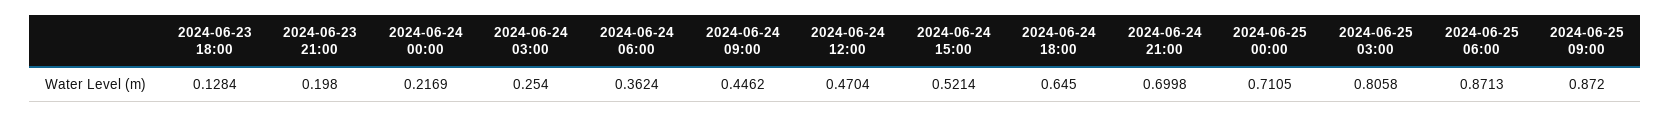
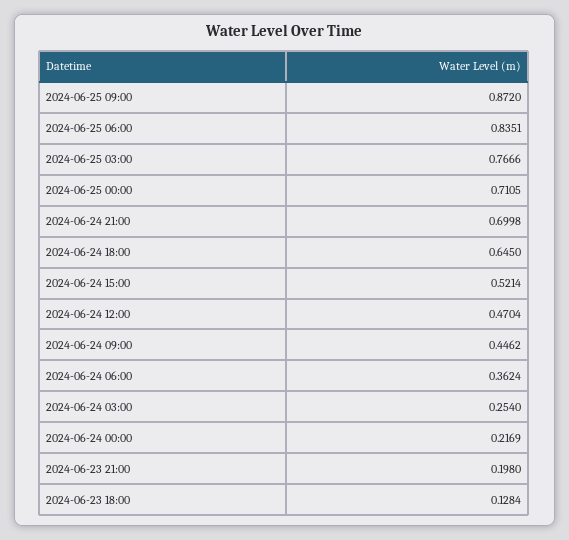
  {
    "2024-06-23 18:00": 0.1284,
    "2024-06-23 21:00": 0.198,
    "2024-06-24 00:00": 0.2169,
    "2024-06-24 03:00": 0.254,
    "2024-06-24 06:00": 0.3624,
    "2024-06-24 09:00": 0.4462,
    "2024-06-24 12:00": 0.4704,
    "2024-06-24 15:00": 0.5214,
    "2024-06-24 18:00": 0.645,
    "2024-06-24 21:00": 0.6998,
    "2024-06-25 00:00": 0.7105,
-   "2024-06-25 03:00": 0.8058,
+   "2024-06-25 03:00": 0.7666,
-   "2024-06-25 06:00": 0.8713,
+   "2024-06-25 06:00": 0.8351,
    "2024-06-25 09:00": 0.872
  }

